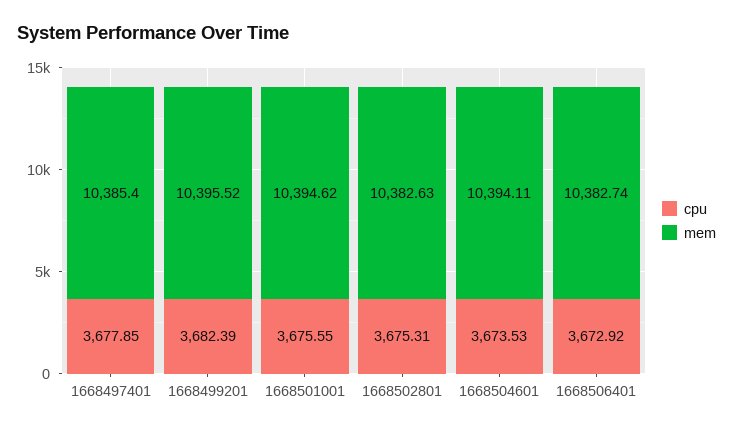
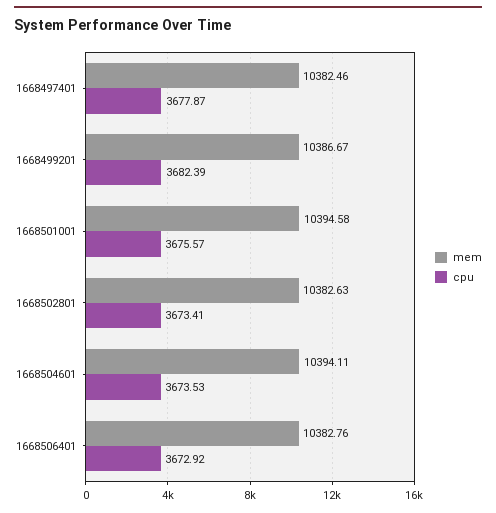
  {
    "cpu": {
-     "1668497401": 3677.85,
+     "1668497401": 3677.87,
      "1668499201": 3682.39,
-     "1668501001": 3675.55,
+     "1668501001": 3675.57,
-     "1668502801": 3675.31,
+     "1668502801": 3673.41,
      "1668504601": 3673.53,
      "1668506401": 3672.92
    },
    "mem": {
-     "1668497401": 10385.4,
+     "1668497401": 10382.46,
-     "1668499201": 10395.52,
+     "1668499201": 10386.67,
-     "1668501001": 10394.62,
+     "1668501001": 10394.58,
      "1668502801": 10382.63,
      "1668504601": 10394.11,
-     "1668506401": 10382.74
+     "1668506401": 10382.76
    }
  }

